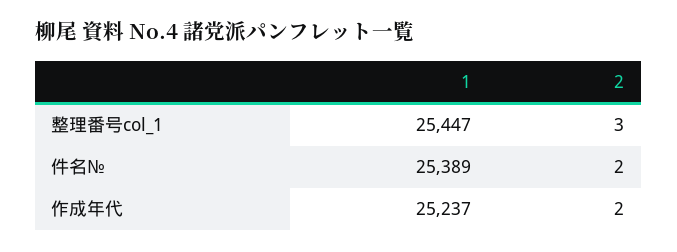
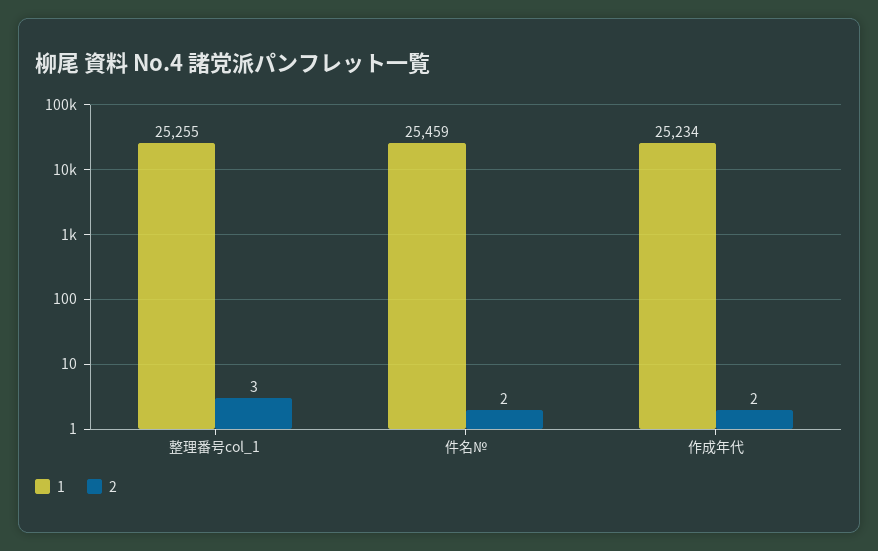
  {
    "1": {
-     "整理番号col_1": 25447,
+     "整理番号col_1": 25255,
-     "件名№": 25389,
+     "件名№": 25459,
-     "作成年代": 25237
+     "作成年代": 25234
    },
    "2": {
      "整理番号col_1": 3,
      "件名№": 2,
      "作成年代": 2
    }
  }

